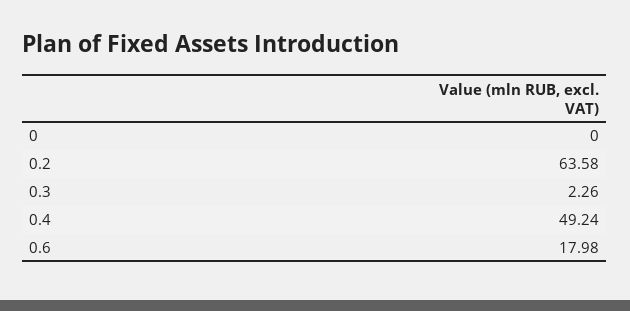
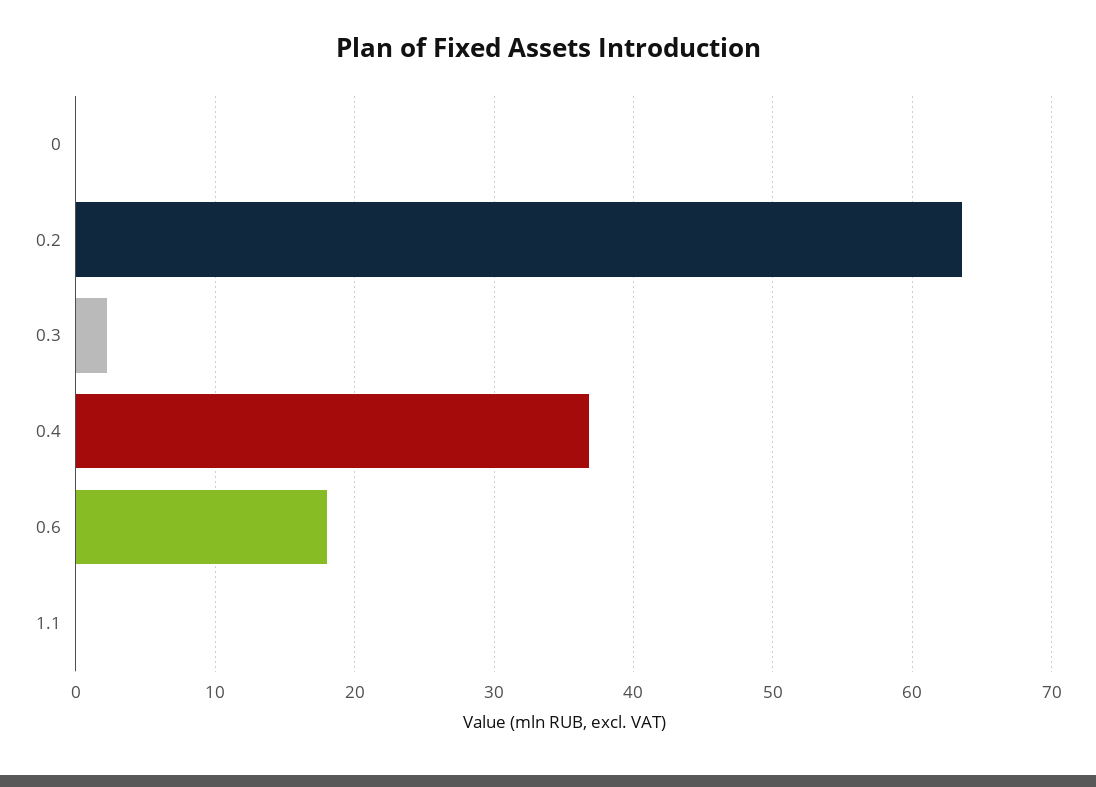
  {
    "0": 0,
    "0.2": 63.58,
    "0.3": 2.26,
-   "0.4": 49.24,
+   "0.4": 37,
-   "0.6": 17.98
+   "0.6": 17.98,
+   "1.1": 0
  }

